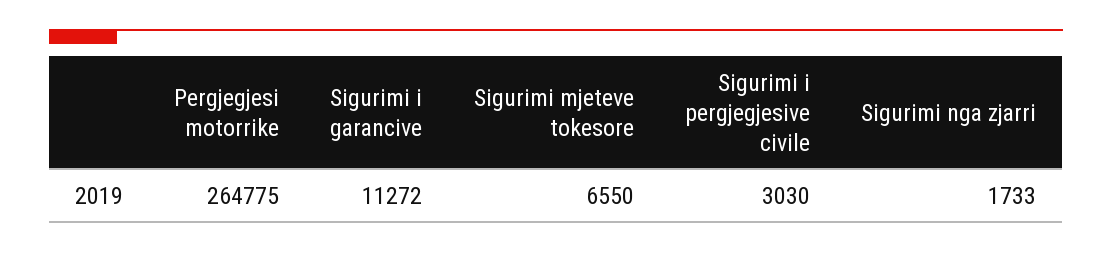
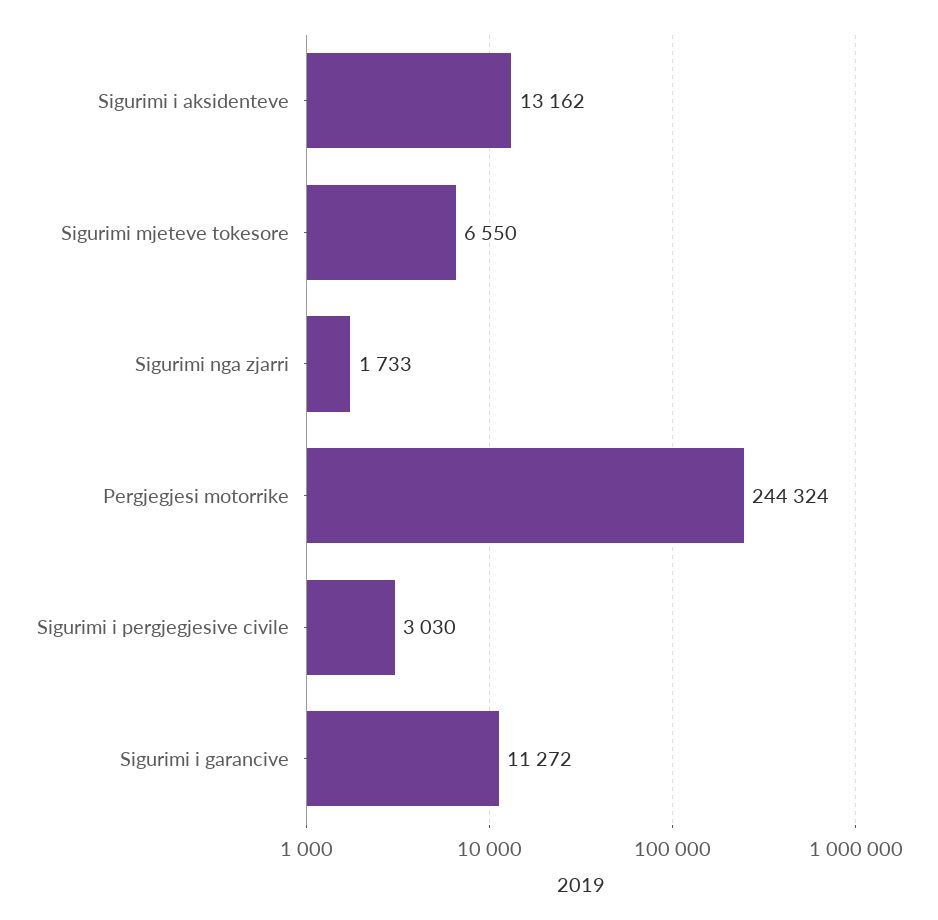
  {
-   "Pergjegjesi motorrike": 264775,
+   "Pergjegjesi motorrike": 244324,
    "Sigurimi i garancive": 11272,
    "Sigurimi mjeteve tokesore": 6550,
    "Sigurimi i pergjegjesive civile": 3030,
-   "Sigurimi nga zjarri": 1733
+   "Sigurimi nga zjarri": 1733,
+   "Sigurimi i aksidenteve": 13162
  }

